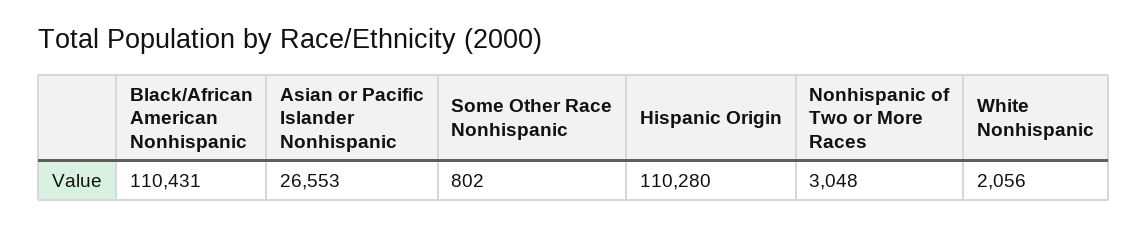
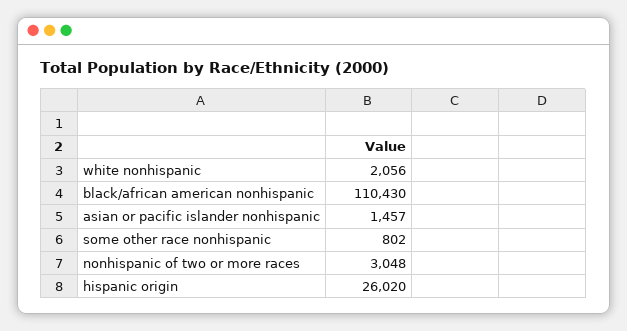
  {
-   "Black/African American Nonhispanic": 110431,
+   "Black/African American Nonhispanic": 110430,
-   "Asian or Pacific Islander Nonhispanic": 26553,
+   "Asian or Pacific Islander Nonhispanic": 1457,
    "Some Other Race Nonhispanic": 802,
-   "Hispanic Origin": 110280,
+   "Hispanic Origin": 26020,
    "Nonhispanic of Two or More Races": 3048,
    "White Nonhispanic": 2056
  }

